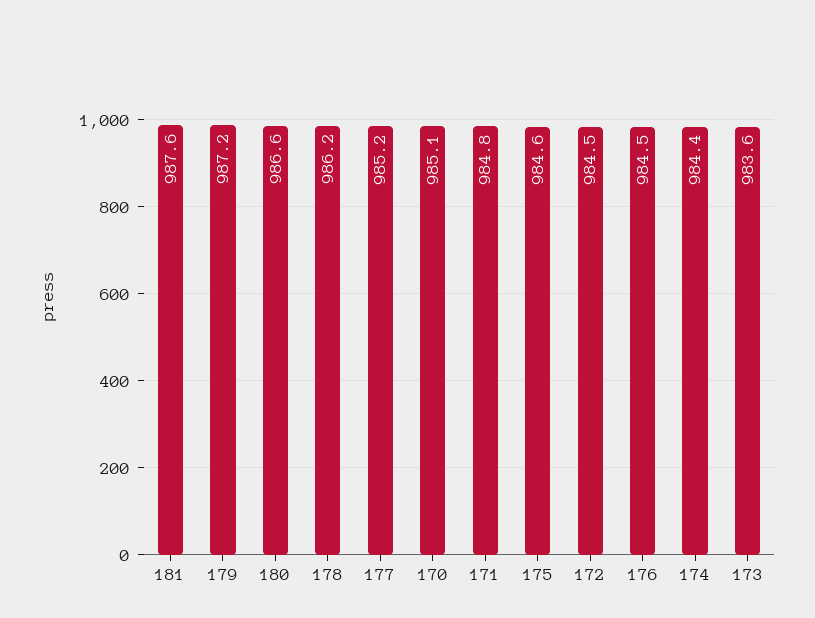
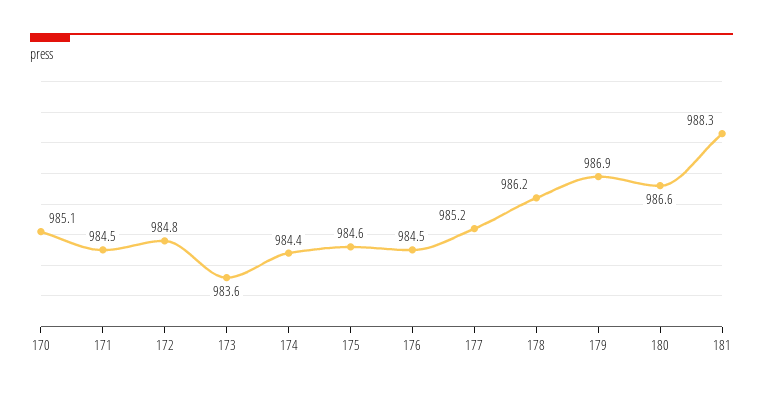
  {
-   "181": 987.6,
+   "181": 988.3,
-   "179": 987.2,
+   "179": 986.9,
    "180": 986.6,
    "178": 986.2,
    "177": 985.2,
    "170": 985.1,
-   "171": 984.8,
+   "171": 984.5,
    "175": 984.6,
-   "172": 984.5,
+   "172": 984.8,
    "176": 984.5,
    "174": 984.4,
    "173": 983.6
  }

